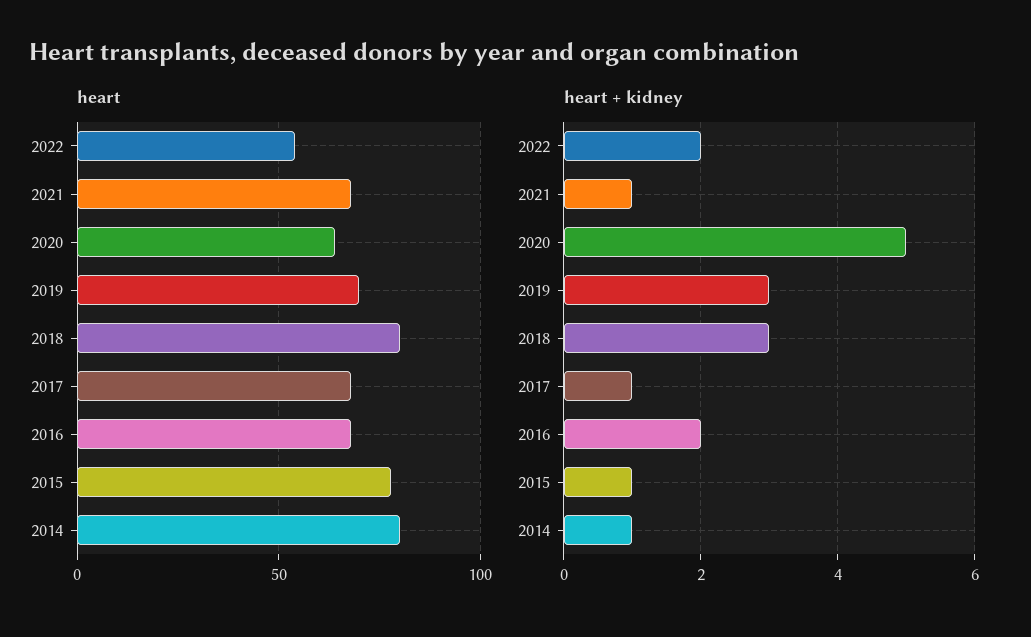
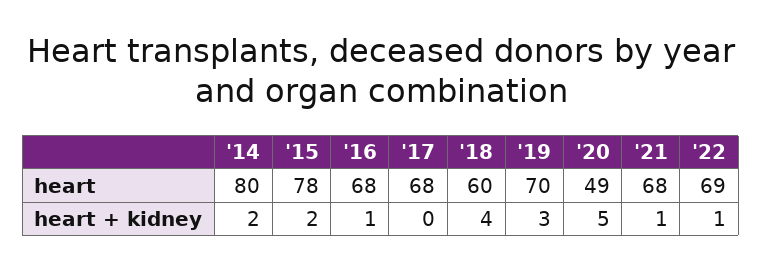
  {
    "heart": {
-     "2022": 55,
+     "2022": 69,
      "2021": 68,
-     "2020": 65,
+     "2020": 49,
      "2019": 70,
-     "2018": 80,
+     "2018": 60,
      "2017": 68,
      "2016": 68,
      "2015": 78,
      "2014": 80
    },
    "heart + kidney": {
-     "2022": 2,
+     "2022": 1,
      "2021": 1,
      "2020": 5,
      "2019": 3,
-     "2018": 3,
+     "2018": 4,
-     "2017": 1,
+     "2017": 0,
-     "2016": 2,
+     "2016": 1,
-     "2015": 1,
+     "2015": 2,
-     "2014": 1
+     "2014": 2
    }
  }

